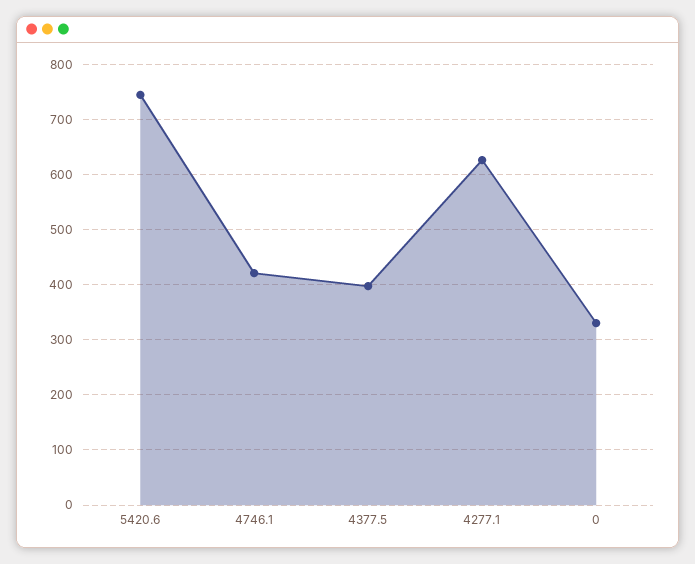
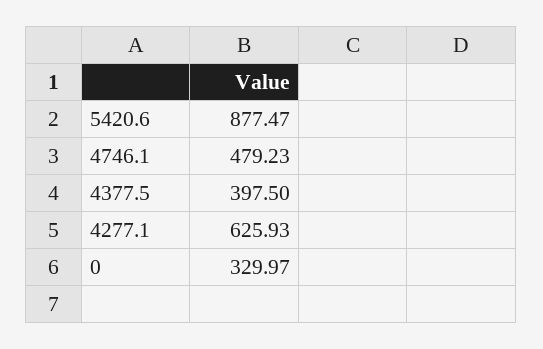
  {
-   "5420.6": 740,
+   "5420.6": 877.47,
-   "4746.1": 420,
+   "4746.1": 479.23,
    "4377.5": 397.5,
    "4277.1": 625.93,
    "0": 329.97
  }

